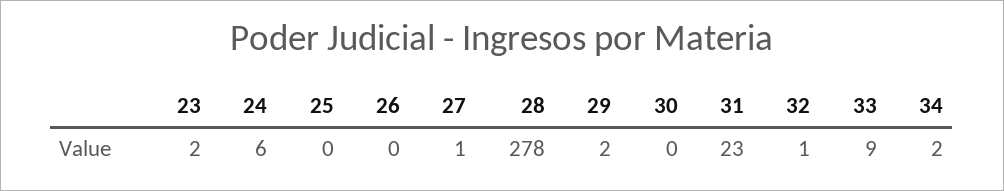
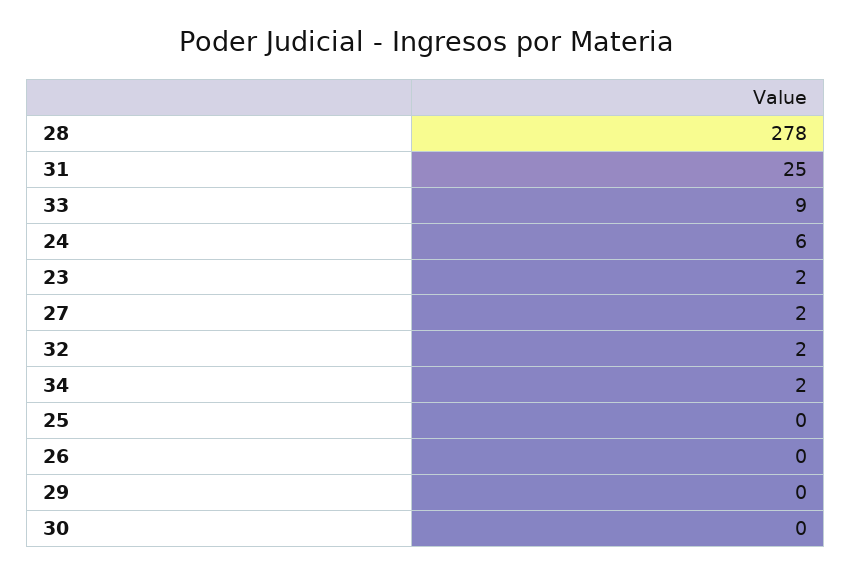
  {
    "23": 2,
    "24": 6,
    "25": 0,
    "26": 0,
-   "27": 1,
+   "27": 2,
    "28": 278,
-   "29": 2,
+   "29": 0,
    "30": 0,
-   "31": 23,
+   "31": 25,
-   "32": 1,
+   "32": 2,
    "33": 9,
    "34": 2
  }

